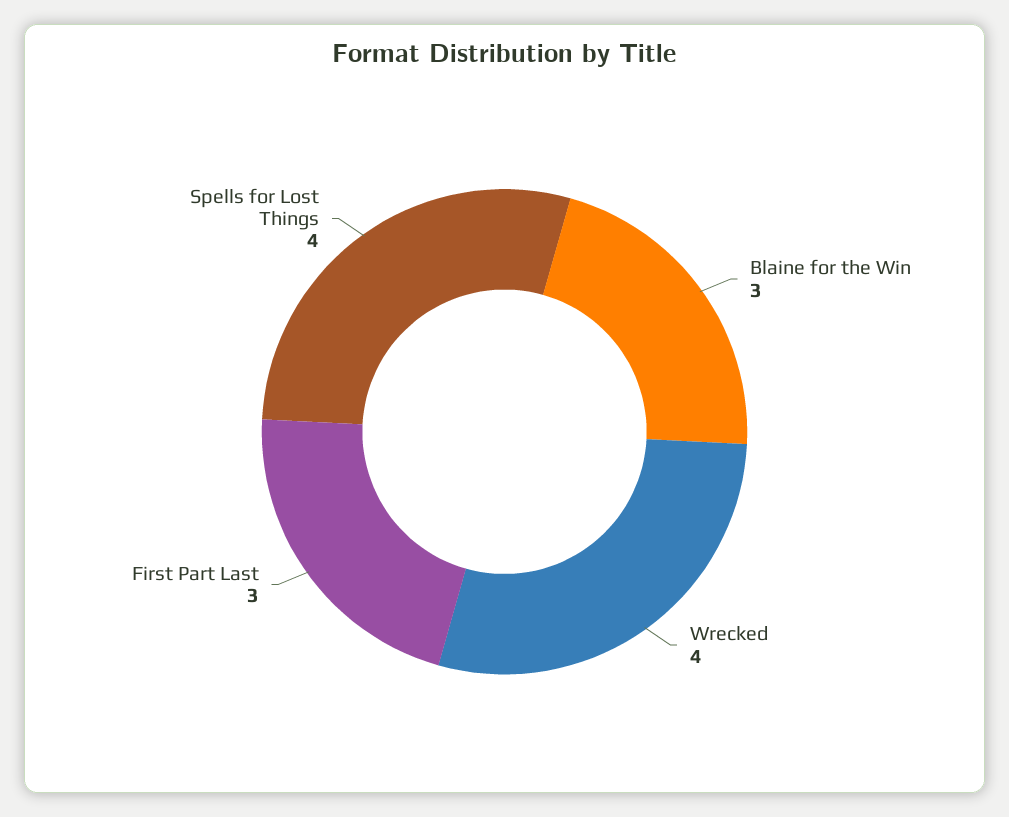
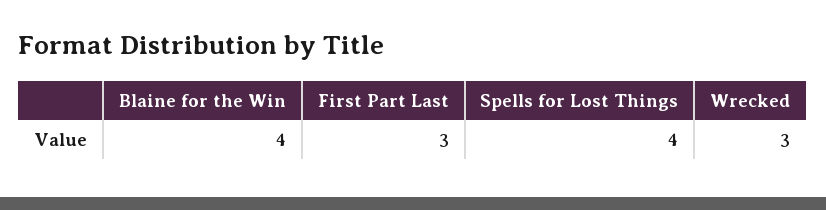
  {
-   "Blaine for the Win": 3,
+   "Blaine for the Win": 4,
-   "Wrecked": 4,
+   "Wrecked": 3,
    "First Part Last": 3,
    "Spells for Lost Things": 4
  }

